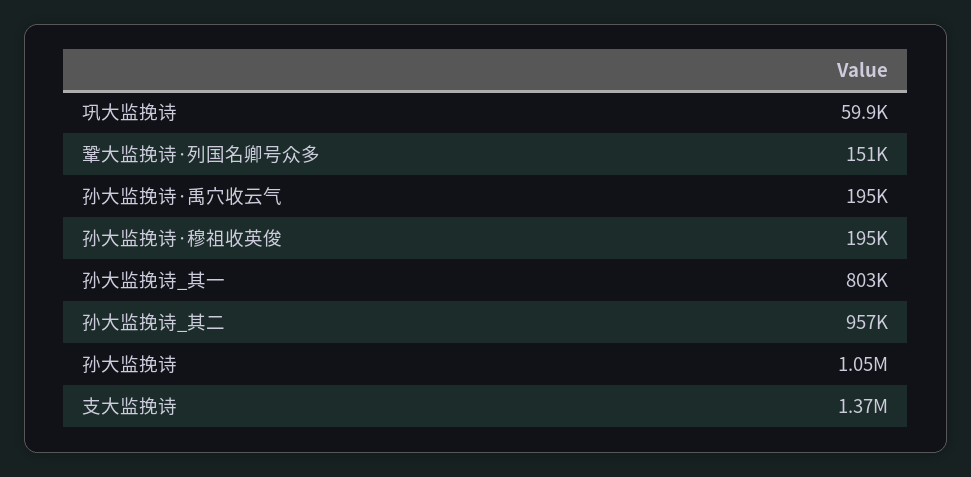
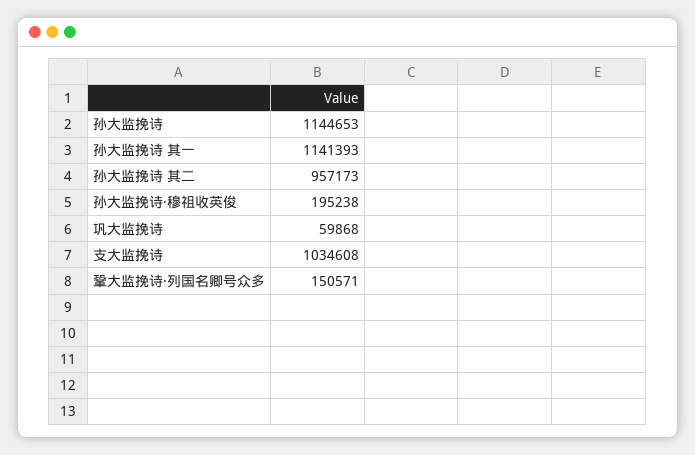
  {
    "巩大监挽诗": 59868,
    "鞏大监挽诗·列国名卿号众多": 150571,
-   "孙大监挽诗·禹穴收云气": 195000,
    "孙大监挽诗·穆祖收英俊": 195238,
-   "孙大监挽诗_其一": 803000,
+   "孙大监挽诗_其一": 1141393,
    "孙大监挽诗_其二": 957173,
-   "孙大监挽诗": 1050000,
+   "孙大监挽诗": 1144653,
-   "支大监挽诗": 1370000
+   "支大监挽诗": 1034608
  }

